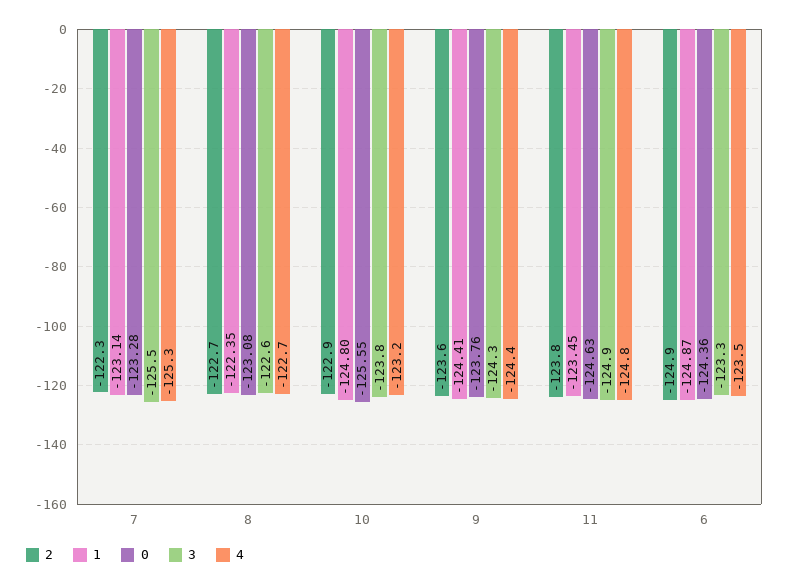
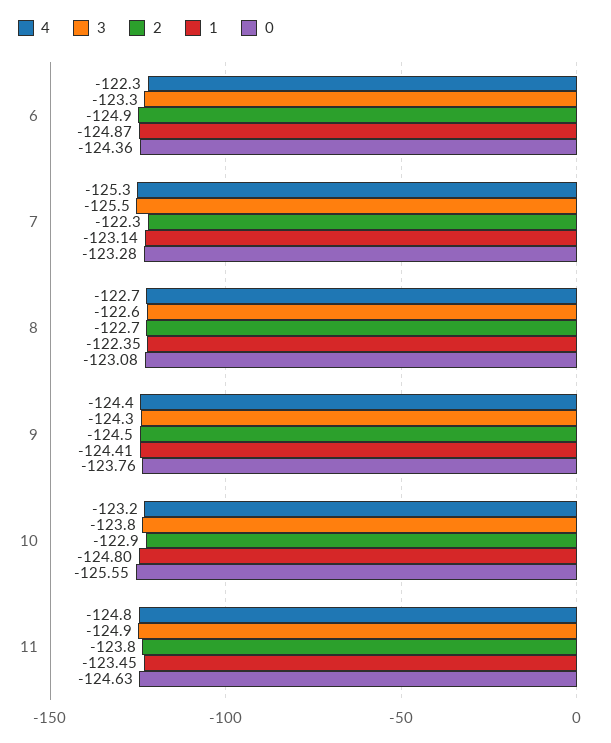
  {
    "2": {
      "7": -122.3,
      "8": -122.7,
      "10": -122.9,
-     "9": -123.6,
+     "9": -124.5,
      "11": -123.8,
      "6": -124.9
    },
    "1": {
      "7": -123.14,
      "8": -122.35,
      "10": -124.8,
      "9": -124.41,
      "11": -123.45,
      "6": -124.87
    },
    "0": {
      "7": -123.28,
      "8": -123.08,
      "10": -125.55,
      "9": -123.76,
      "11": -124.63,
      "6": -124.36
    },
    "3": {
      "7": -125.5,
      "8": -122.6,
      "10": -123.8,
      "9": -124.3,
      "11": -124.9,
      "6": -123.3
    },
    "4": {
      "7": -125.3,
      "8": -122.7,
      "10": -123.2,
      "9": -124.4,
      "11": -124.8,
-     "6": -123.5
+     "6": -122.3
    }
  }

